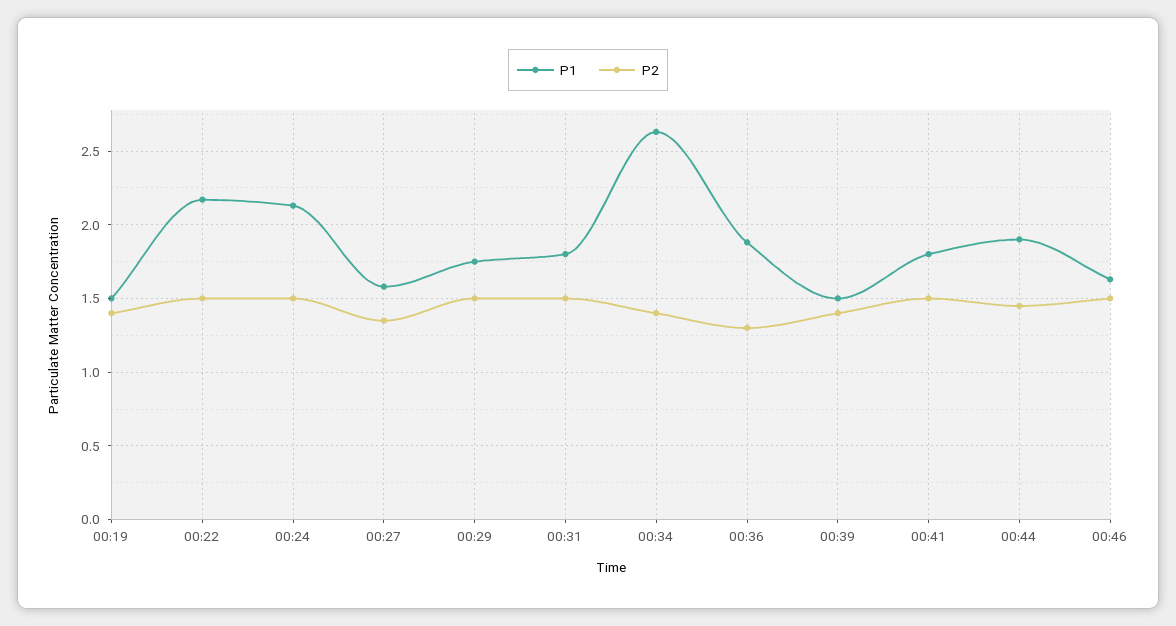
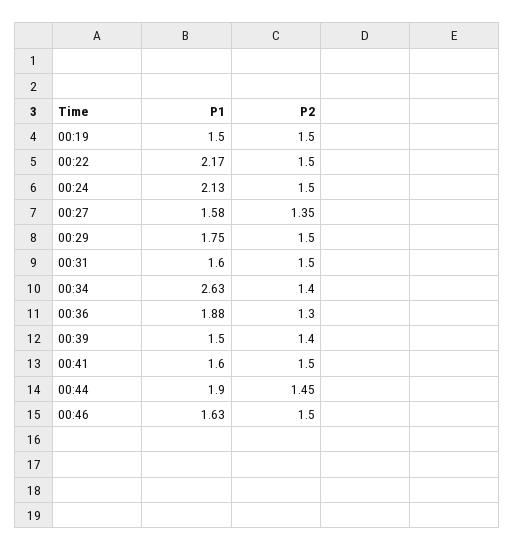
  {
    "P1": {
      "00:19": 1.5,
      "00:22": 2.17,
      "00:24": 2.13,
      "00:27": 1.58,
      "00:29": 1.75,
-     "00:31": 1.8,
+     "00:31": 1.6,
      "00:34": 2.63,
      "00:36": 1.88,
      "00:39": 1.5,
-     "00:41": 1.8,
+     "00:41": 1.6,
      "00:44": 1.9,
      "00:46": 1.63
    },
    "P2": {
-     "00:19": 1.4,
+     "00:19": 1.5,
      "00:22": 1.5,
      "00:24": 1.5,
      "00:27": 1.35,
      "00:29": 1.5,
      "00:31": 1.5,
      "00:34": 1.4,
      "00:36": 1.3,
      "00:39": 1.4,
      "00:41": 1.5,
      "00:44": 1.45,
      "00:46": 1.5
    }
  }

